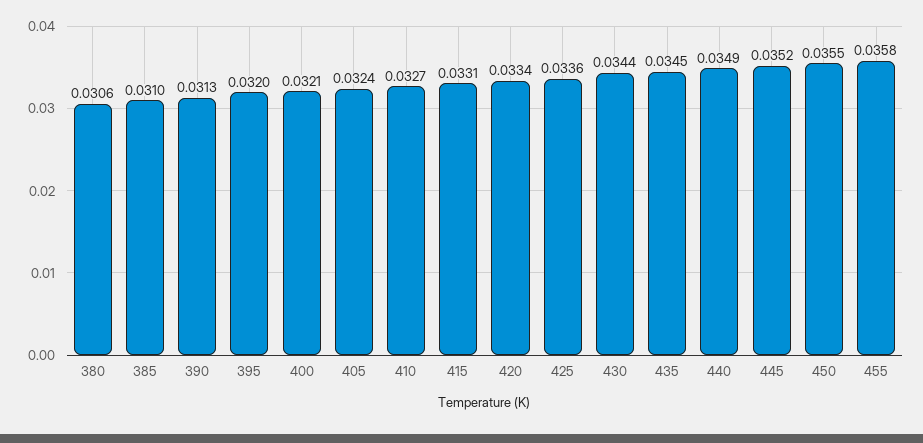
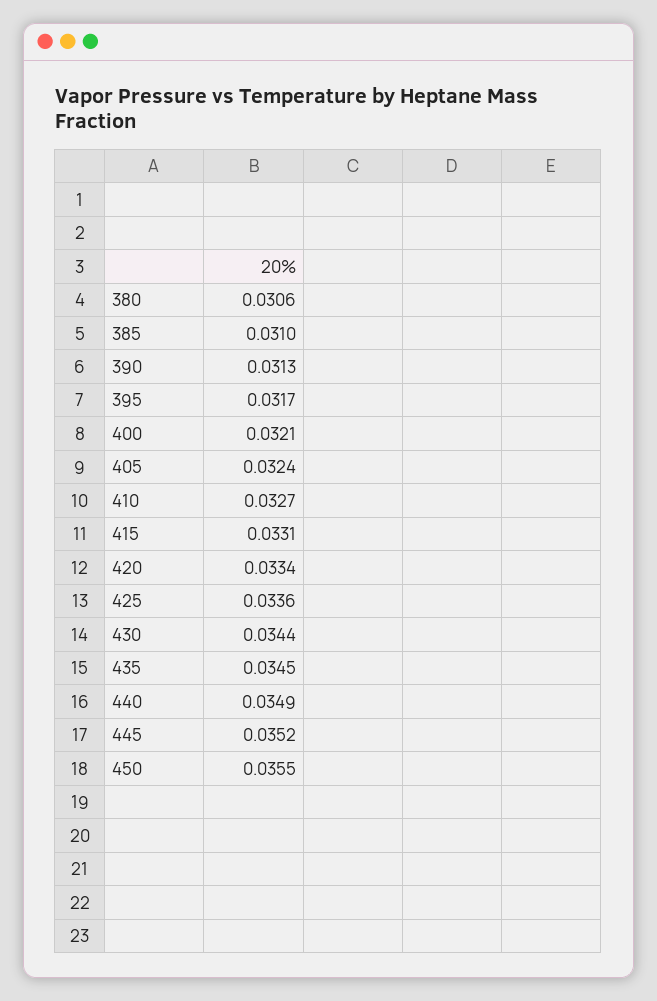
  {
    "380": 0.0306,
    "385": 0.031,
    "390": 0.0313,
-   "395": 0.032,
+   "395": 0.0317,
    "400": 0.0321,
    "405": 0.0324,
    "410": 0.0327,
    "415": 0.0331,
    "420": 0.0334,
    "425": 0.0336,
    "430": 0.0344,
    "435": 0.0345,
    "440": 0.0349,
    "445": 0.0352,
-   "450": 0.0355,
+   "450": 0.0355
-   "455": 0.0358
  }

